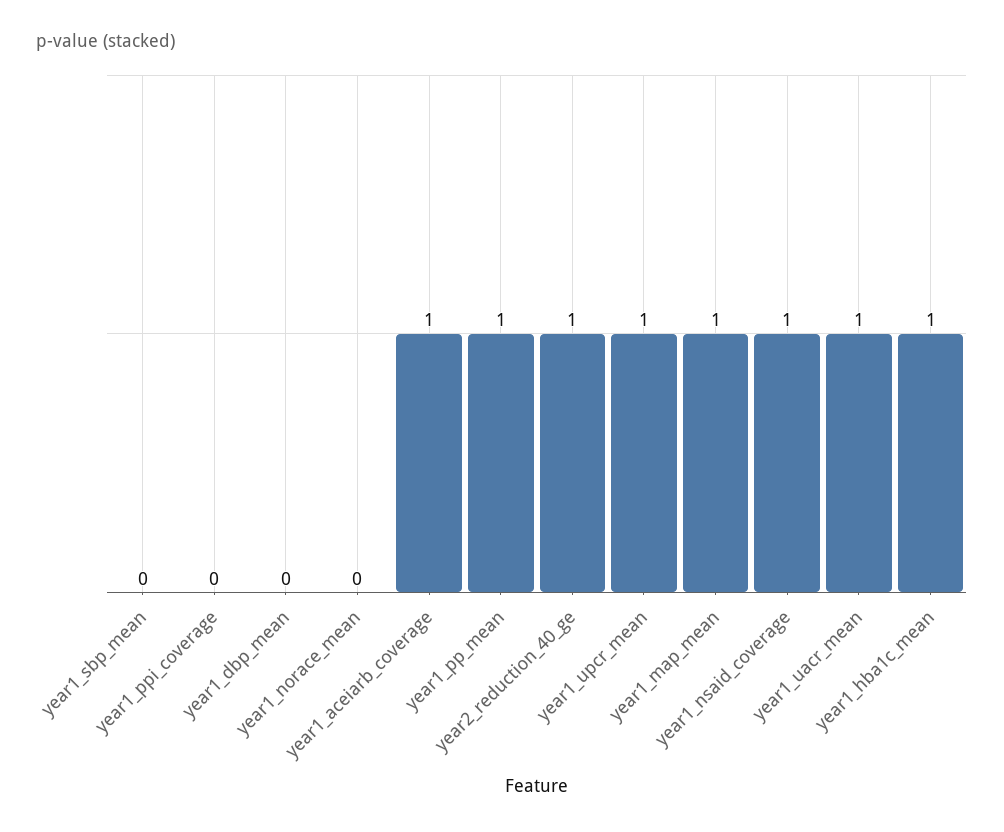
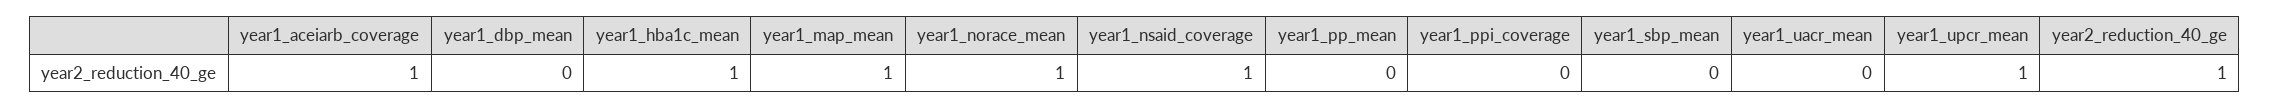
  {
    "year1_sbp_mean": 0,
    "year1_ppi_coverage": 0,
    "year1_dbp_mean": 0,
-   "year1_norace_mean": 0,
+   "year1_norace_mean": 1,
    "year1_aceiarb_coverage": 1,
-   "year1_pp_mean": 1,
+   "year1_pp_mean": 0,
    "year2_reduction_40_ge": 1,
    "year1_upcr_mean": 1,
    "year1_map_mean": 1,
    "year1_nsaid_coverage": 1,
-   "year1_uacr_mean": 1,
+   "year1_uacr_mean": 0,
    "year1_hba1c_mean": 1
  }

